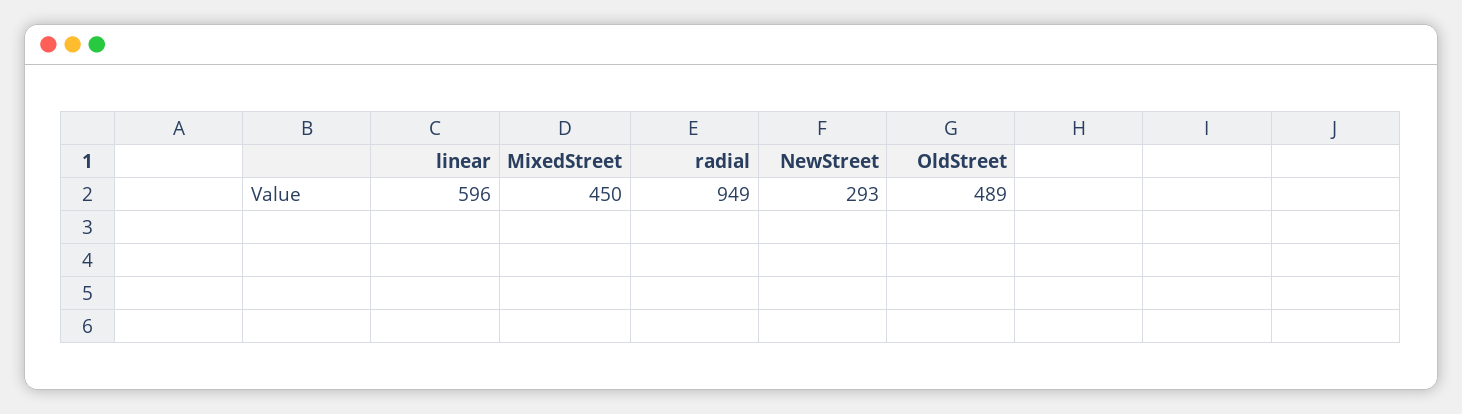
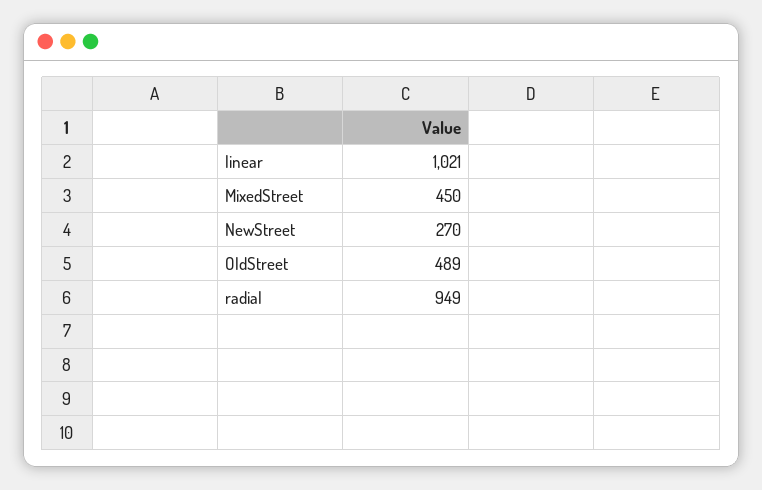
  {
-   "linear": 596,
+   "linear": 1021,
    "MixedStreet": 450,
    "radial": 949,
-   "NewStreet": 293,
+   "NewStreet": 270,
    "OldStreet": 489
  }

